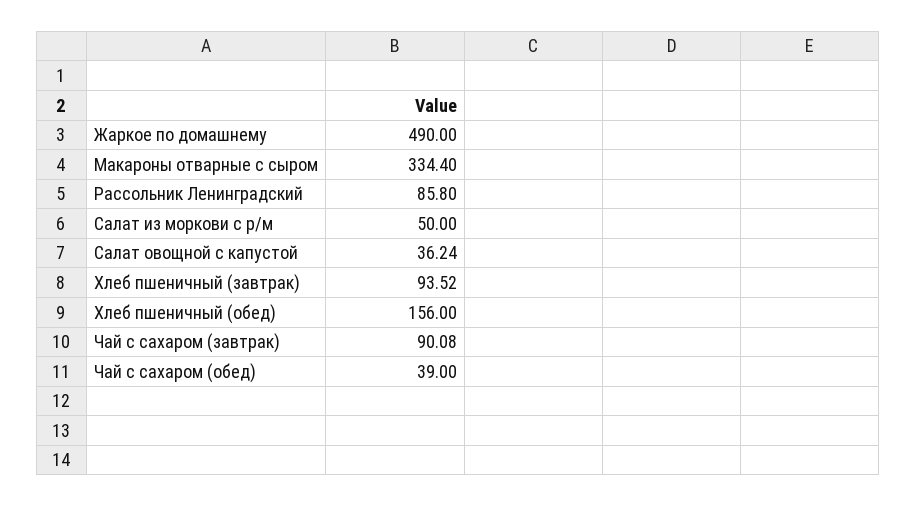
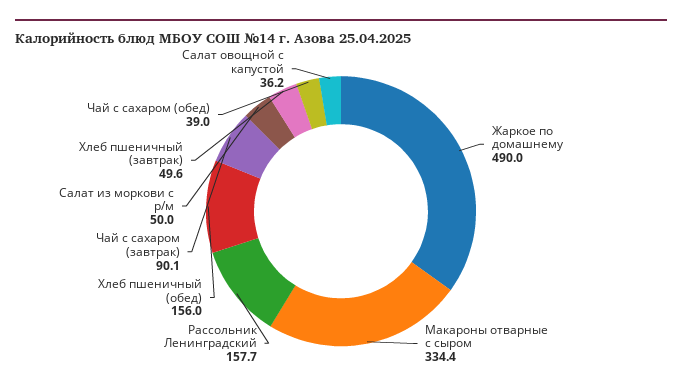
  {
    "Жаркое по домашнему": 490,
    "Макароны отварные с сыром": 334.4,
-   "Рассольник Ленинградский": 85.8,
+   "Рассольник Ленинградский": 157.7,
    "Салат из моркови с р/м": 50,
    "Салат овощной с капустой": 36.24,
-   "Хлеб пшеничный (завтрак)": 93.52,
+   "Хлеб пшеничный (завтрак)": 49.6,
    "Хлеб пшеничный (обед)": 156,
    "Чай с сахаром (завтрак)": 90.08,
    "Чай с сахаром (обед)": 39
  }

